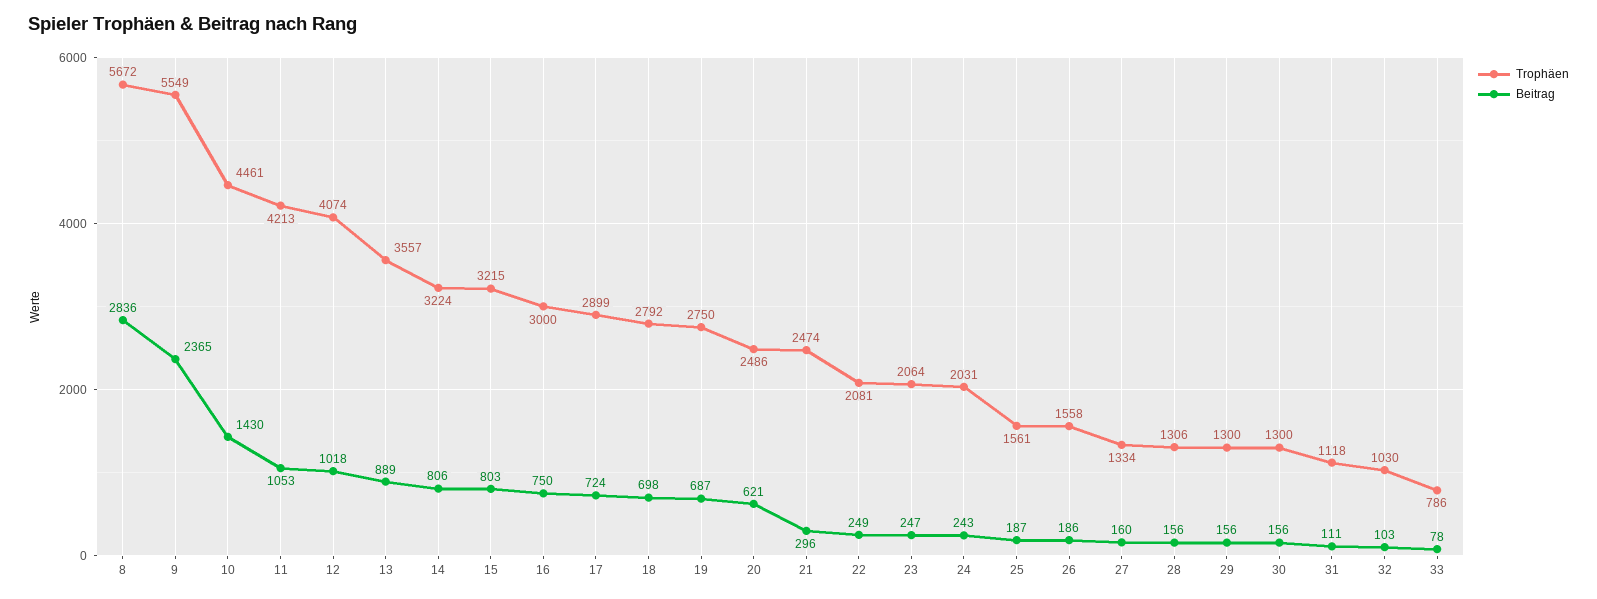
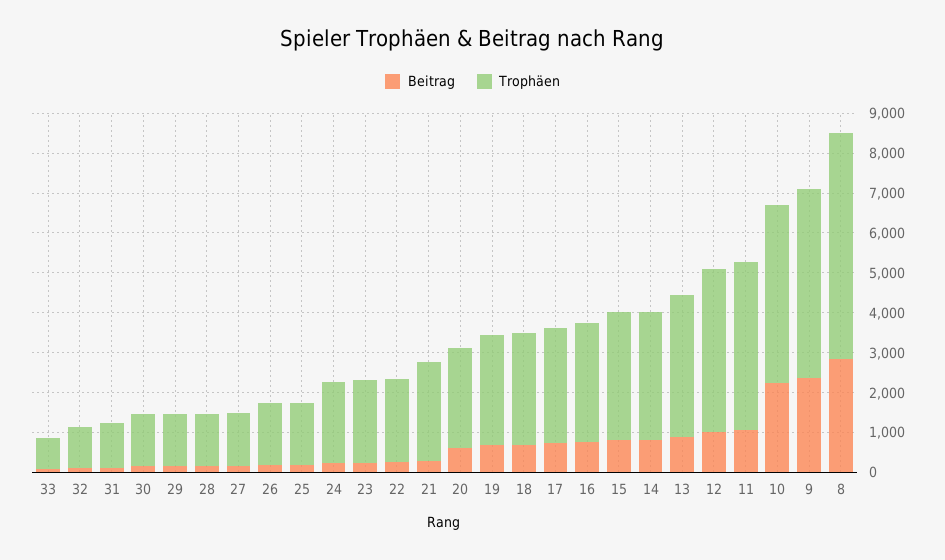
  {
    "Trophäen": {
      "8": 5672,
-     "9": 5549,
+     "9": 4750,
      "10": 4461,
      "11": 4213,
      "12": 4074,
      "13": 3557,
      "14": 3224,
      "15": 3215,
      "16": 3000,
      "17": 2899,
      "18": 2792,
      "19": 2750,
      "20": 2486,
      "21": 2474,
      "22": 2081,
      "23": 2064,
      "24": 2031,
      "25": 1561,
      "26": 1558,
      "27": 1334,
      "28": 1306,
      "29": 1300,
      "30": 1300,
      "31": 1118,
      "32": 1030,
      "33": 786
    },
    "Beitrag": {
      "8": 2836,
      "9": 2365,
-     "10": 1430,
+     "10": 2250,
      "11": 1053,
      "12": 1018,
      "13": 889,
      "14": 806,
      "15": 803,
      "16": 750,
      "17": 724,
      "18": 698,
      "19": 687,
      "20": 621,
      "21": 296,
      "22": 249,
      "23": 247,
      "24": 243,
      "25": 187,
      "26": 186,
      "27": 160,
      "28": 156,
      "29": 156,
      "30": 156,
      "31": 111,
      "32": 103,
      "33": 78
    }
  }

